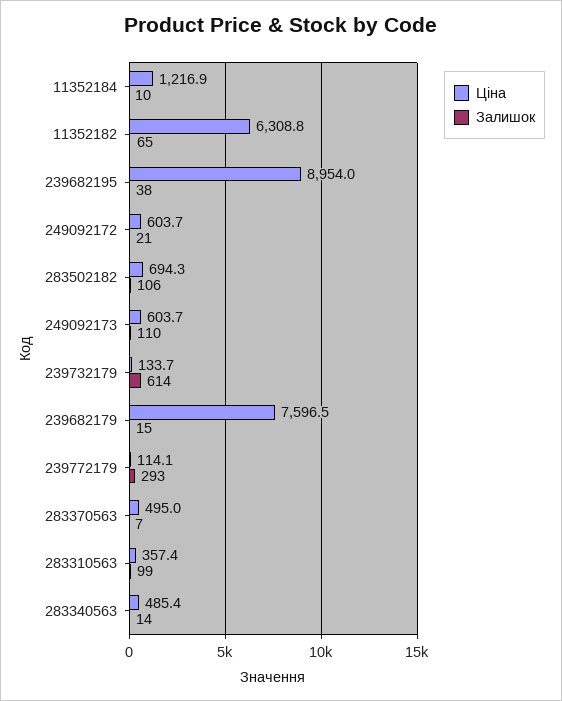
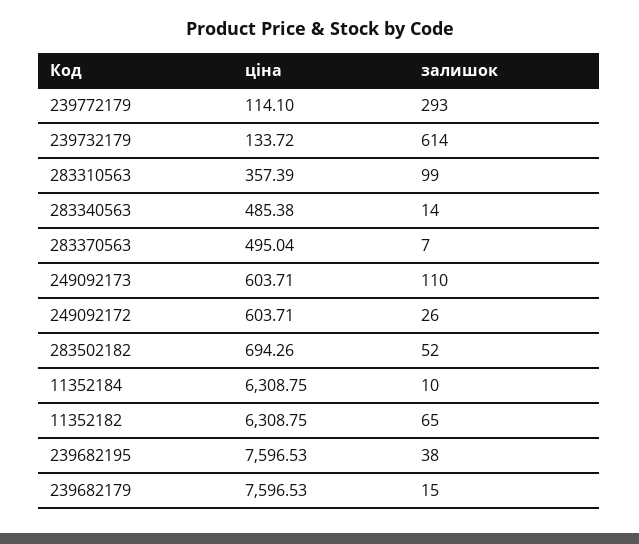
  {
    "Ціна": {
-     "11352184": 1216.9,
+     "11352184": 6308.75,
      "11352182": 6308.75,
-     "239682195": 8954,
+     "239682195": 7596.53,
      "249092172": 603.71,
      "283502182": 694.26,
      "249092173": 603.71,
      "239732179": 133.72,
      "239682179": 7596.53,
      "239772179": 114.1,
      "283370563": 495.04,
      "283310563": 357.39,
      "283340563": 485.38
    },
    "Залишок": {
      "11352184": 10,
      "11352182": 65,
      "239682195": 38,
-     "249092172": 21,
+     "249092172": 26,
-     "283502182": 106,
+     "283502182": 52,
      "249092173": 110,
      "239732179": 614,
      "239682179": 15,
      "239772179": 293,
      "283370563": 7,
      "283310563": 99,
      "283340563": 14
    }
  }

